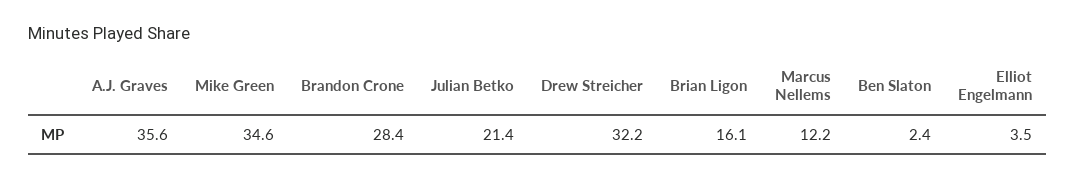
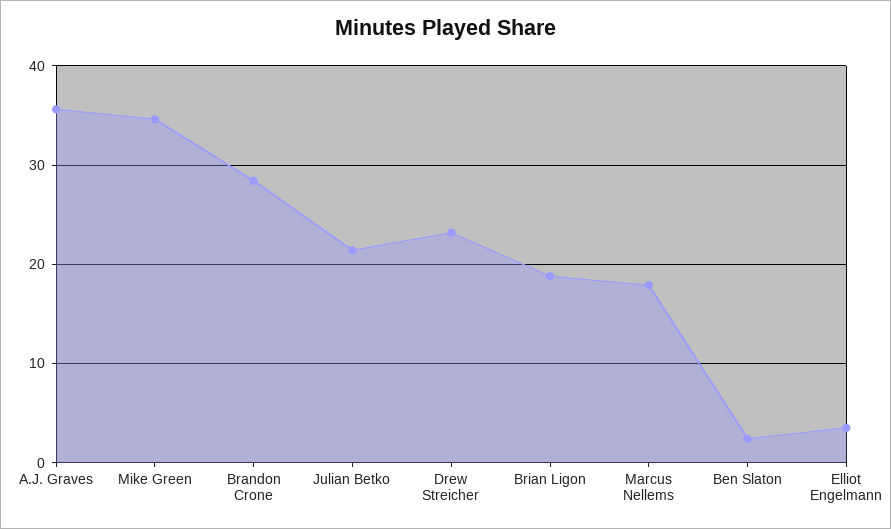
  {
    "A.J. Graves": 35.6,
    "Mike Green": 34.6,
    "Brandon Crone": 28.4,
    "Julian Betko": 21.4,
-   "Drew Streicher": 32.2,
+   "Drew Streicher": 23,
-   "Brian Ligon": 16.1,
+   "Brian Ligon": 19,
-   "Marcus Nellems": 12.2,
+   "Marcus Nellems": 18,
    "Ben Slaton": 2.4,
    "Elliot Engelmann": 3.5
  }

